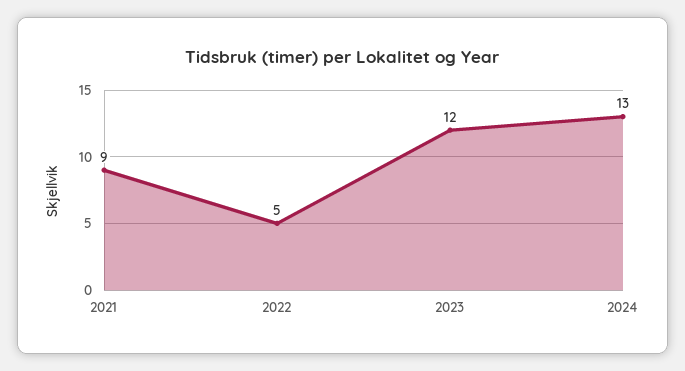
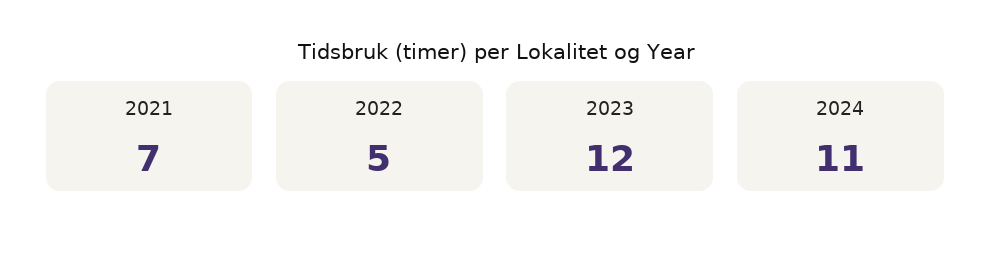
  {
-   "2021": 9,
+   "2021": 7,
    "2022": 5,
    "2023": 12,
-   "2024": 13
+   "2024": 11
  }

